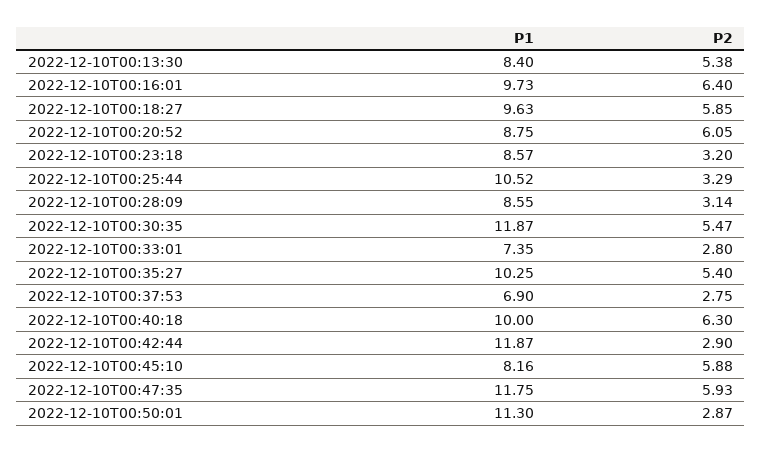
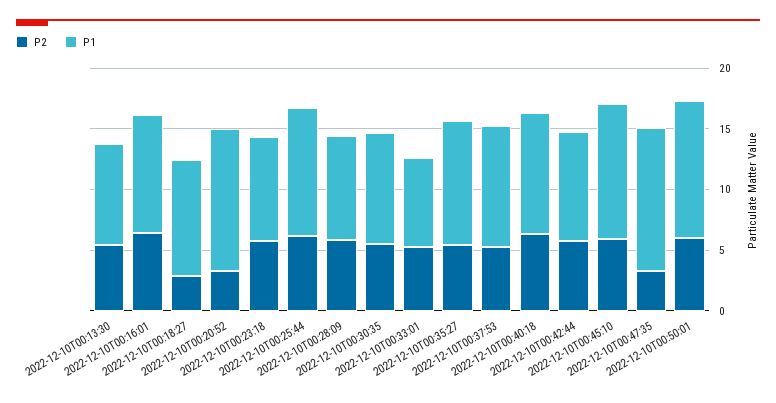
  {
    "P1": {
      "2022-12-10T00:13:30": 8.4,
      "2022-12-10T00:16:01": 9.73,
      "2022-12-10T00:18:27": 9.63,
-     "2022-12-10T00:20:52": 8.75,
+     "2022-12-10T00:20:52": 12,
      "2022-12-10T00:23:18": 8.57,
      "2022-12-10T00:25:44": 10.52,
      "2022-12-10T00:28:09": 8.55,
-     "2022-12-10T00:30:35": 11.87,
+     "2022-12-10T00:30:35": 9,
      "2022-12-10T00:33:01": 7.35,
      "2022-12-10T00:35:27": 10.25,
-     "2022-12-10T00:37:53": 6.9,
+     "2022-12-10T00:37:53": 10,
      "2022-12-10T00:40:18": 10,
-     "2022-12-10T00:42:44": 11.87,
+     "2022-12-10T00:42:44": 9,
-     "2022-12-10T00:45:10": 8.16,
+     "2022-12-10T00:45:10": 11,
      "2022-12-10T00:47:35": 11.75,
      "2022-12-10T00:50:01": 11.3
    },
    "P2": {
      "2022-12-10T00:13:30": 5.38,
      "2022-12-10T00:16:01": 6.4,
-     "2022-12-10T00:18:27": 5.85,
+     "2022-12-10T00:18:27": 3,
-     "2022-12-10T00:20:52": 6.05,
+     "2022-12-10T00:20:52": 3,
-     "2022-12-10T00:23:18": 3.2,
+     "2022-12-10T00:23:18": 6,
-     "2022-12-10T00:25:44": 3.29,
+     "2022-12-10T00:25:44": 6,
-     "2022-12-10T00:28:09": 3.14,
+     "2022-12-10T00:28:09": 6,
      "2022-12-10T00:30:35": 5.47,
-     "2022-12-10T00:33:01": 2.8,
+     "2022-12-10T00:33:01": 5,
      "2022-12-10T00:35:27": 5.4,
-     "2022-12-10T00:37:53": 2.75,
+     "2022-12-10T00:37:53": 5,
      "2022-12-10T00:40:18": 6.3,
-     "2022-12-10T00:42:44": 2.9,
+     "2022-12-10T00:42:44": 6,
      "2022-12-10T00:45:10": 5.88,
-     "2022-12-10T00:47:35": 5.93,
+     "2022-12-10T00:47:35": 3,
-     "2022-12-10T00:50:01": 2.87
+     "2022-12-10T00:50:01": 6
    }
  }

